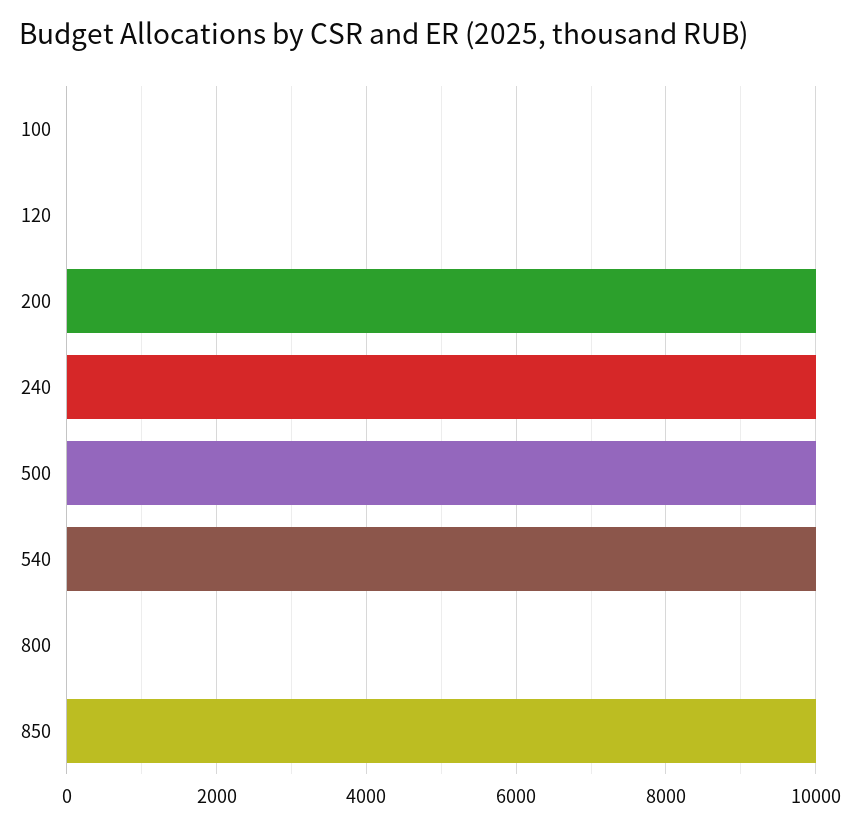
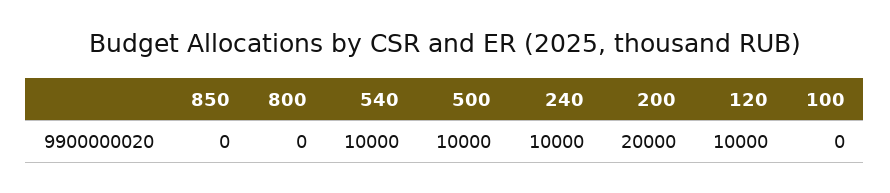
  {
    "100": 0,
-   "120": 0,
+   "120": 10000,
-   "200": 10000,
+   "200": 20000,
    "240": 10000,
    "500": 10000,
    "540": 10000,
    "800": 0,
-   "850": 10000
+   "850": 0
  }

